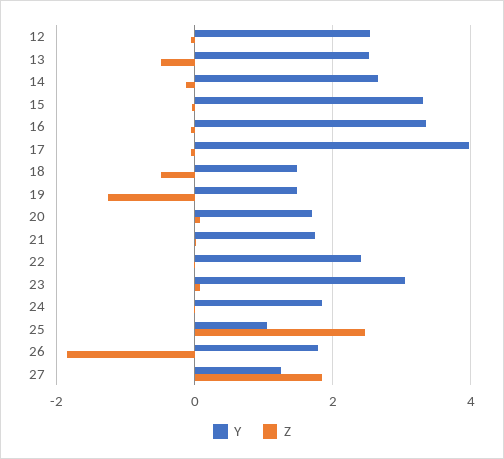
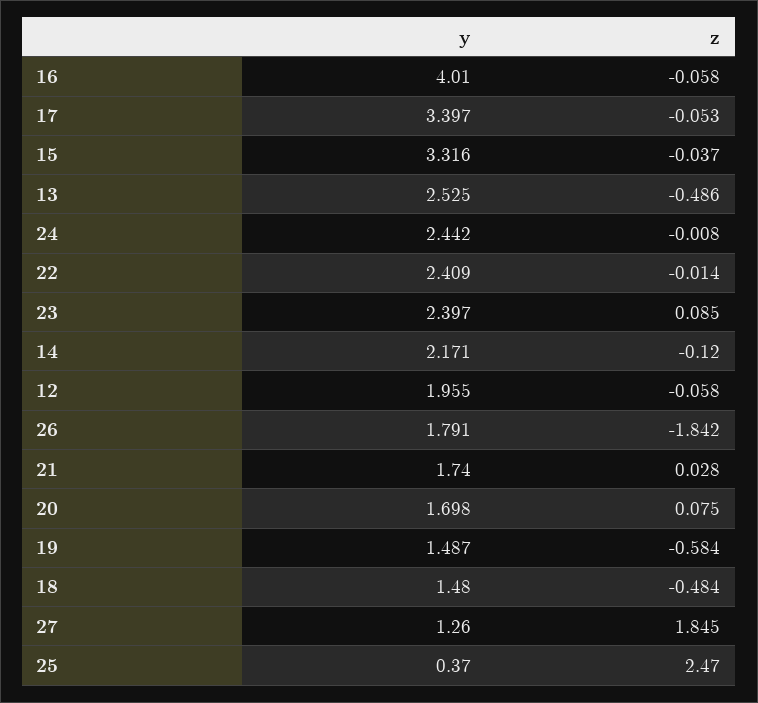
  {
    "Y": {
-     "12": 2.6,
+     "12": 1.955,
      "13": 2.525,
-     "14": 2.6,
+     "14": 2.171,
      "15": 3.316,
-     "16": 3.4,
+     "16": 4.01,
-     "17": 4,
+     "17": 3.397,
      "18": 1.48,
      "19": 1.487,
      "20": 1.698,
      "21": 1.74,
      "22": 2.409,
-     "23": 3,
+     "23": 2.397,
-     "24": 1.8,
+     "24": 2.442,
-     "25": 1,
+     "25": 0.37,
      "26": 1.791,
      "27": 1.26
    },
    "Z": {
      "12": -0.058,
      "13": -0.486,
      "14": -0.12,
      "15": -0.037,
      "16": -0.058,
      "17": -0.053,
      "18": -0.484,
-     "19": -1.2,
+     "19": -0.584,
      "20": 0.075,
      "21": 0.028,
      "22": -0.014,
      "23": 0.085,
      "24": -0.008,
      "25": 2.47,
      "26": -1.842,
      "27": 1.845
    }
  }

